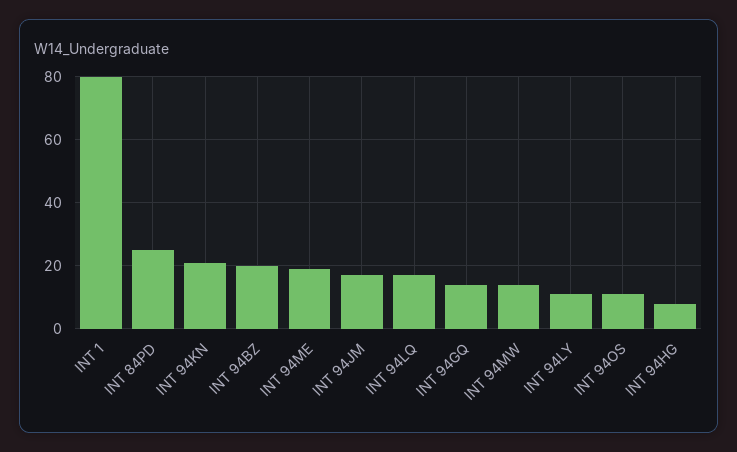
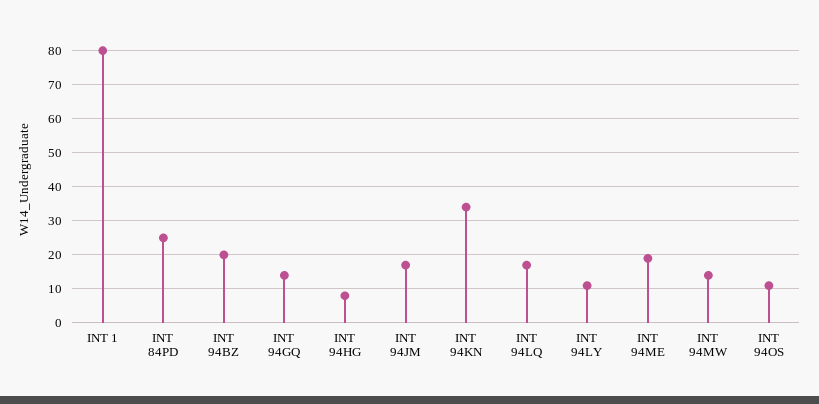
  {
    "INT 1": 80,
    "INT 84PD": 25,
-   "INT 94KN": 20,
+   "INT 94KN": 35,
    "INT 94BZ": 20,
    "INT 94ME": 20,
    "INT 94JM": 15,
    "INT 94LQ": 15,
    "INT 94GQ": 15,
    "INT 94MW": 15,
    "INT 94LY": 10,
    "INT 94OS": 10,
    "INT 94HG": 10
  }

